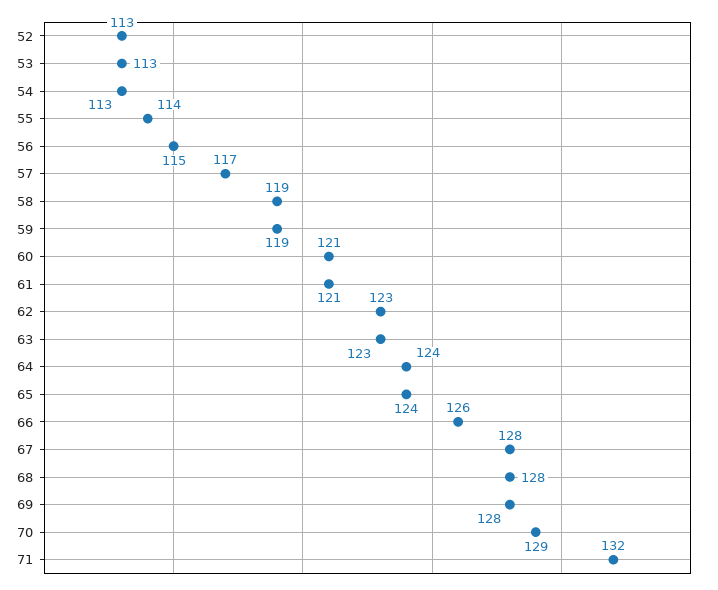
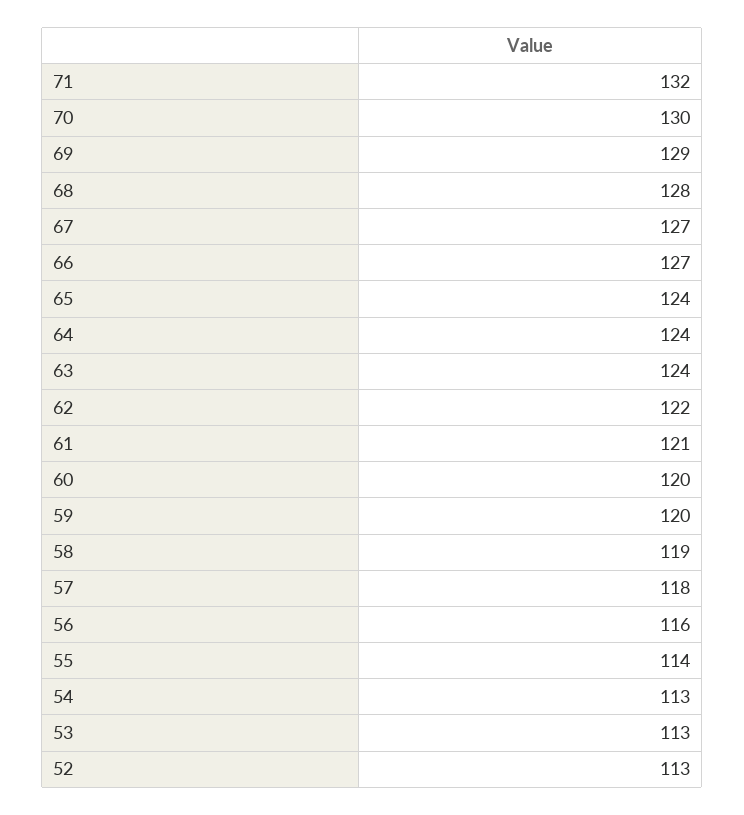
  {
    "52": 113,
    "53": 113,
    "54": 113,
    "55": 114,
-   "56": 115,
+   "56": 116,
-   "57": 117,
+   "57": 118,
    "58": 119,
-   "59": 119,
+   "59": 120,
-   "60": 121,
+   "60": 120,
    "61": 121,
-   "62": 123,
+   "62": 122,
-   "63": 123,
+   "63": 124,
    "64": 124,
    "65": 124,
-   "66": 126,
+   "66": 127,
-   "67": 128,
+   "67": 127,
    "68": 128,
-   "69": 128,
+   "69": 129,
-   "70": 129,
+   "70": 130,
    "71": 132
  }

